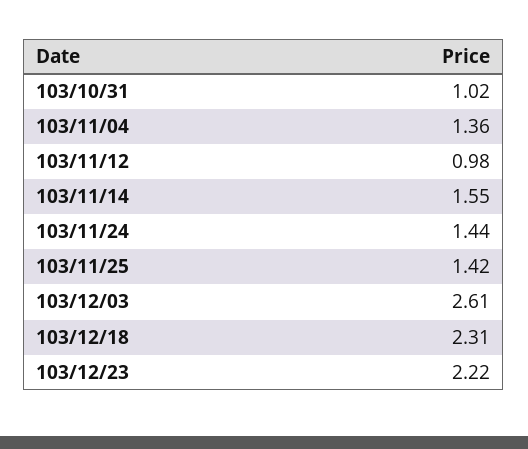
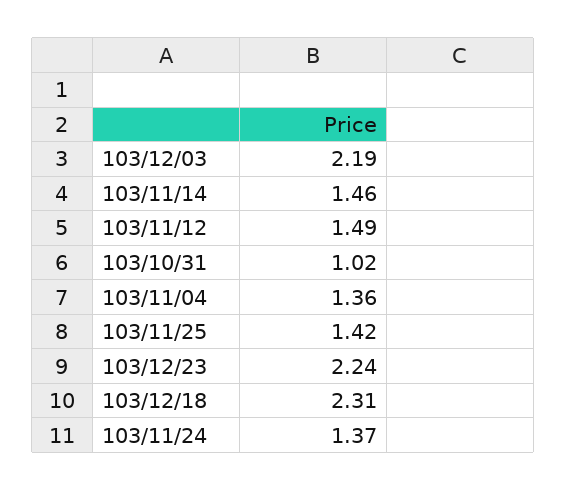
  {
    "103/10/31": 1.02,
    "103/11/04": 1.36,
-   "103/11/12": 0.98,
+   "103/11/12": 1.49,
-   "103/11/14": 1.55,
+   "103/11/14": 1.46,
-   "103/11/24": 1.44,
+   "103/11/24": 1.37,
    "103/11/25": 1.42,
-   "103/12/03": 2.61,
+   "103/12/03": 2.19,
    "103/12/18": 2.31,
-   "103/12/23": 2.22
+   "103/12/23": 2.24
  }

